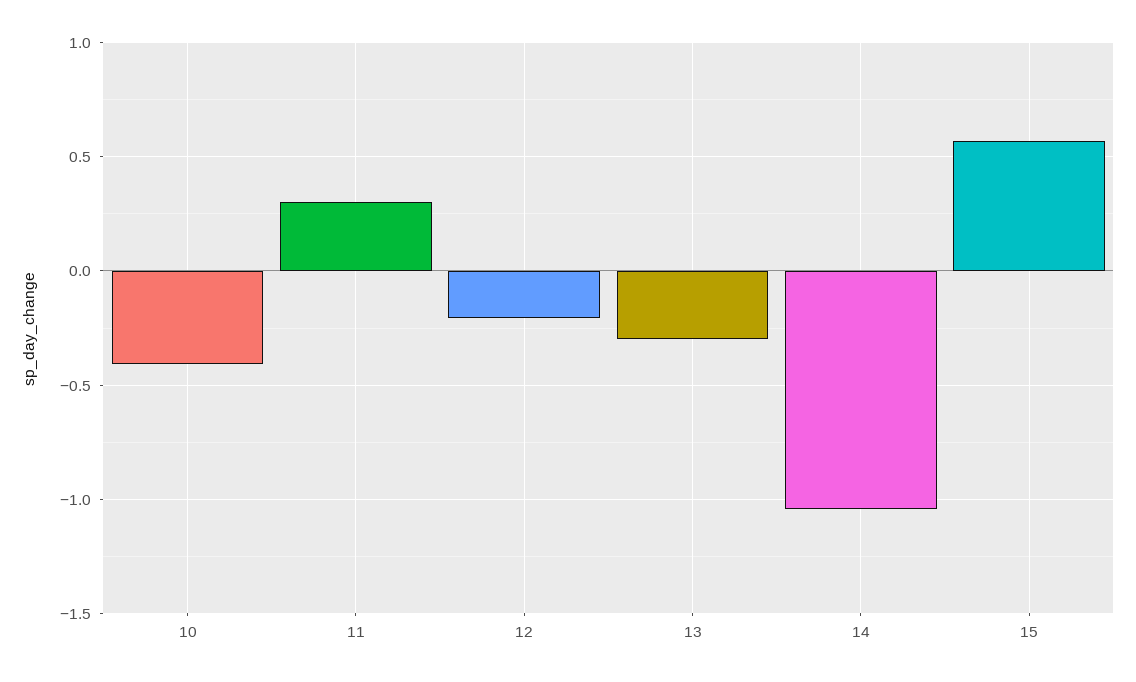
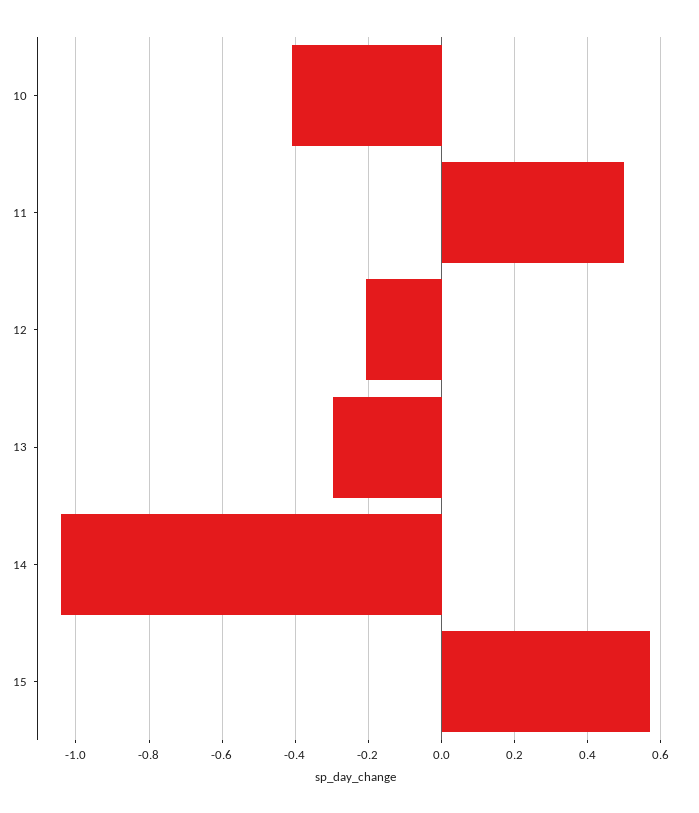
  {
    "10": -0.4,
-   "11": 0.3,
+   "11": 0.5,
    "12": -0.2,
    "13": -0.3,
    "14": -1.04,
    "15": 0.58
  }

